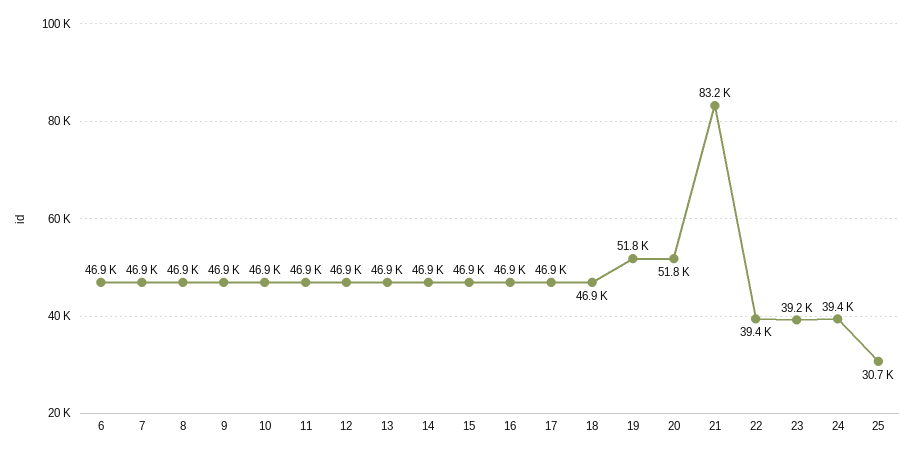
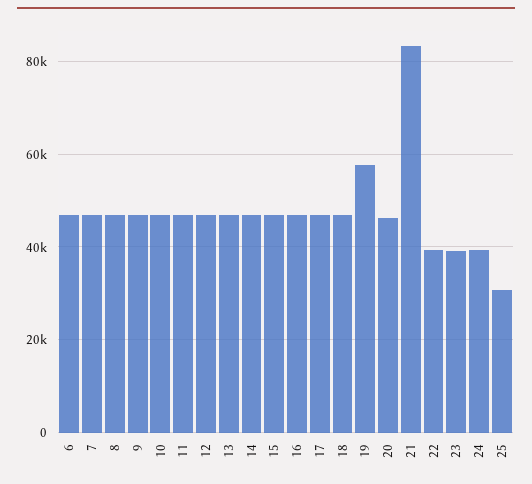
  {
    "6": 46900,
    "7": 46900,
    "8": 46900,
    "9": 46900,
    "10": 46900,
    "11": 46900,
    "12": 46900,
    "13": 46900,
    "14": 46900,
    "15": 46900,
    "16": 46900,
    "17": 46900,
    "18": 46900,
-   "19": 51800,
+   "19": 58000,
-   "20": 51800,
+   "20": 46000,
    "21": 83200,
    "22": 39400,
    "23": 39200,
    "24": 39400,
    "25": 30700
  }

